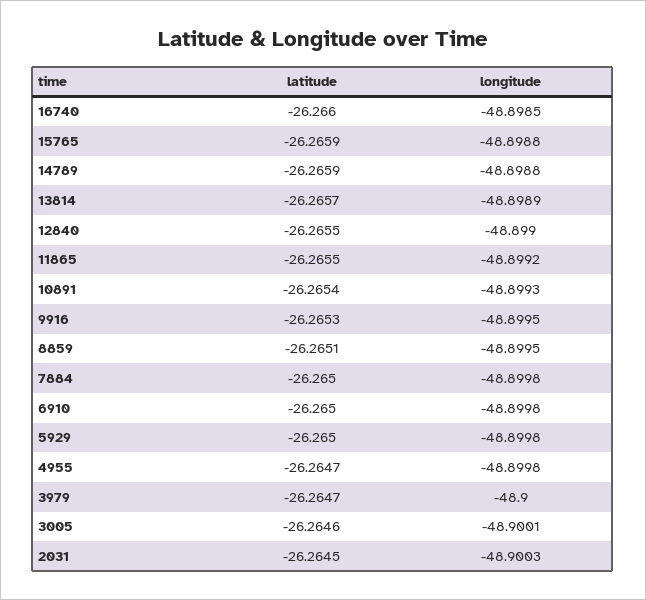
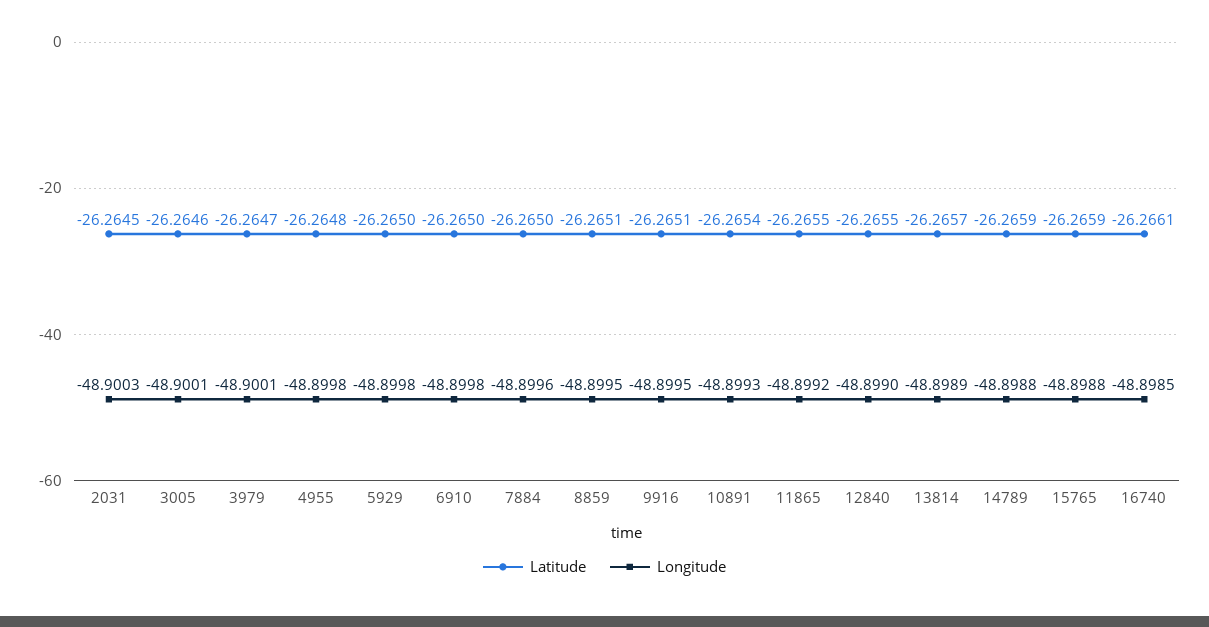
  {
    "latitude": {
-     "16740": -26.266,
+     "16740": -26.2661,
      "15765": -26.2659,
      "14789": -26.2659,
      "13814": -26.2657,
      "12840": -26.2655,
      "11865": -26.2655,
      "10891": -26.2654,
-     "9916": -26.2653,
+     "9916": -26.2651,
      "8859": -26.2651,
      "7884": -26.265,
      "6910": -26.265,
      "5929": -26.265,
-     "4955": -26.2647,
+     "4955": -26.2648,
      "3979": -26.2647,
      "3005": -26.2646,
      "2031": -26.2645
    },
    "longitude": {
      "16740": -48.8985,
      "15765": -48.8988,
      "14789": -48.8988,
      "13814": -48.8989,
      "12840": -48.899,
      "11865": -48.8992,
      "10891": -48.8993,
      "9916": -48.8995,
      "8859": -48.8995,
-     "7884": -48.8998,
+     "7884": -48.8996,
      "6910": -48.8998,
      "5929": -48.8998,
      "4955": -48.8998,
-     "3979": -48.9,
+     "3979": -48.9001,
      "3005": -48.9001,
      "2031": -48.9003
    }
  }

